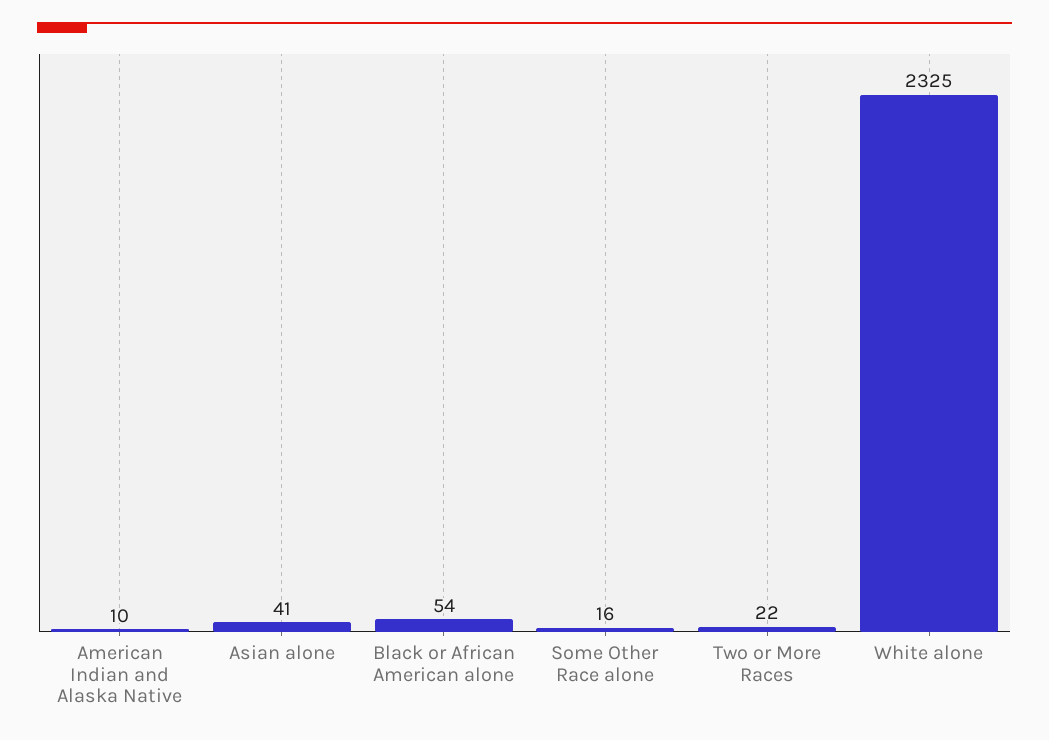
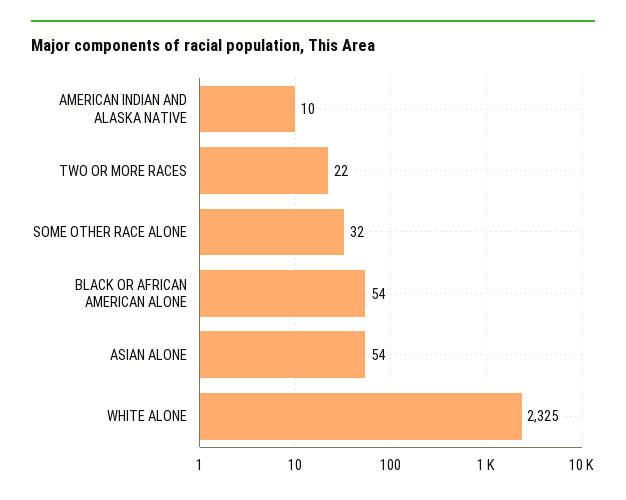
  {
    "American Indian and Alaska Native": 10,
-   "Asian alone": 41,
+   "Asian alone": 54,
    "Black or African American alone": 54,
-   "Some Other Race alone": 16,
+   "Some Other Race alone": 32,
    "Two or More Races": 22,
    "White alone": 2325
  }

